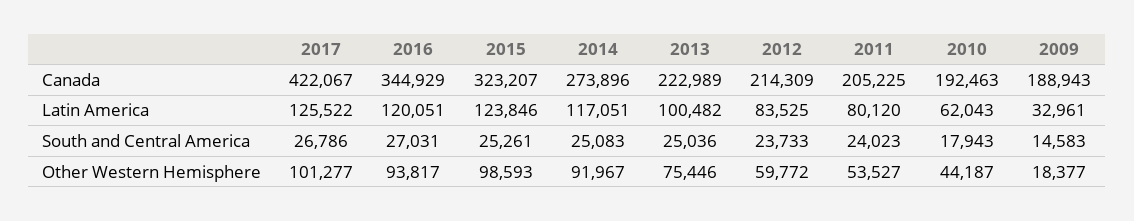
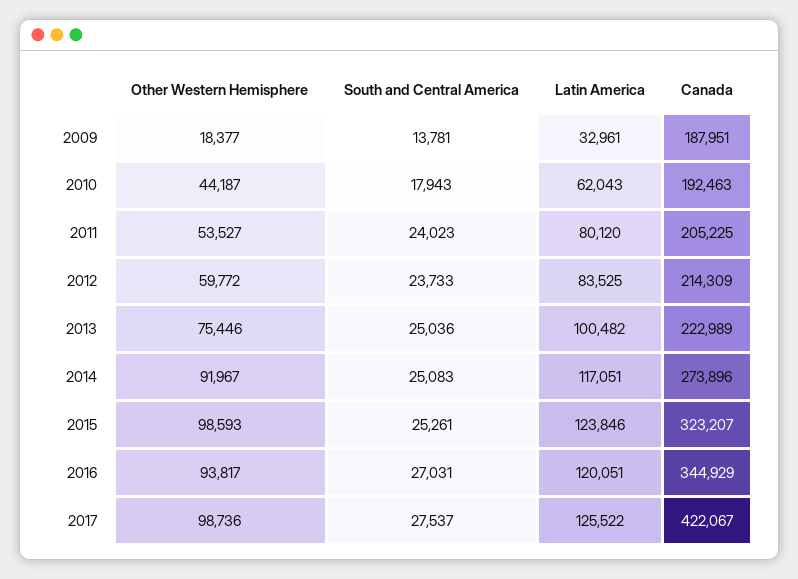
  {
    "2017": {
      "Canada": 422067,
      "Latin America": 125522,
-     "South and Central America": 26786,
+     "South and Central America": 27537,
-     "Other Western Hemisphere": 101277
+     "Other Western Hemisphere": 98736
    },
    "2016": {
      "Canada": 344929,
      "Latin America": 120051,
      "South and Central America": 27031,
      "Other Western Hemisphere": 93817
    },
    "2015": {
      "Canada": 323207,
      "Latin America": 123846,
      "South and Central America": 25261,
      "Other Western Hemisphere": 98593
    },
    "2014": {
      "Canada": 273896,
      "Latin America": 117051,
      "South and Central America": 25083,
      "Other Western Hemisphere": 91967
    },
    "2013": {
      "Canada": 222989,
      "Latin America": 100482,
      "South and Central America": 25036,
      "Other Western Hemisphere": 75446
    },
    "2012": {
      "Canada": 214309,
      "Latin America": 83525,
      "South and Central America": 23733,
      "Other Western Hemisphere": 59772
    },
    "2011": {
      "Canada": 205225,
      "Latin America": 80120,
      "South and Central America": 24023,
      "Other Western Hemisphere": 53527
    },
    "2010": {
      "Canada": 192463,
      "Latin America": 62043,
      "South and Central America": 17943,
      "Other Western Hemisphere": 44187
    },
    "2009": {
-     "Canada": 188943,
+     "Canada": 187951,
      "Latin America": 32961,
-     "South and Central America": 14583,
+     "South and Central America": 13781,
      "Other Western Hemisphere": 18377
    }
  }

